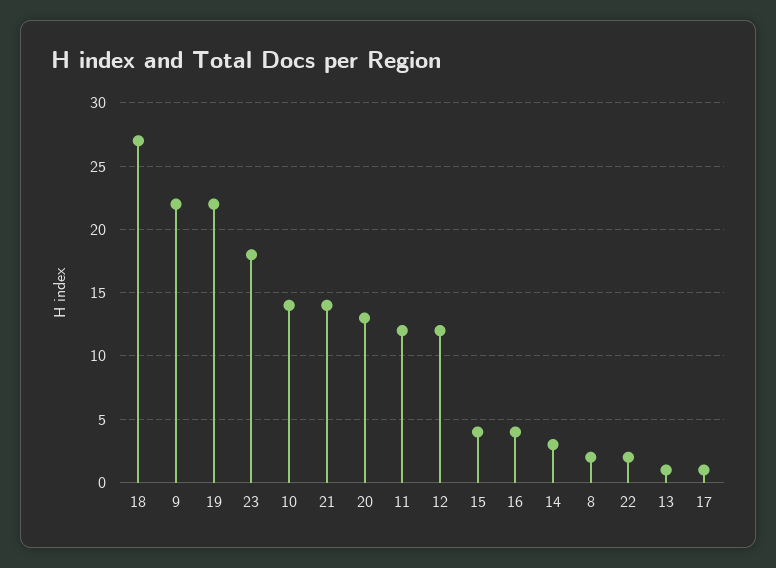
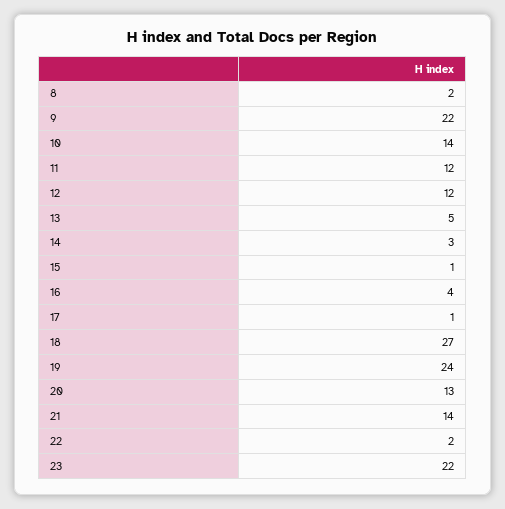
  {
    "18": 27,
    "9": 22,
-   "19": 22,
+   "19": 24,
-   "23": 18,
+   "23": 22,
    "10": 14,
    "21": 14,
    "20": 13,
    "11": 12,
    "12": 12,
-   "15": 4,
+   "15": 1,
    "16": 4,
    "14": 3,
    "8": 2,
    "22": 2,
-   "13": 1,
+   "13": 5,
    "17": 1
  }

